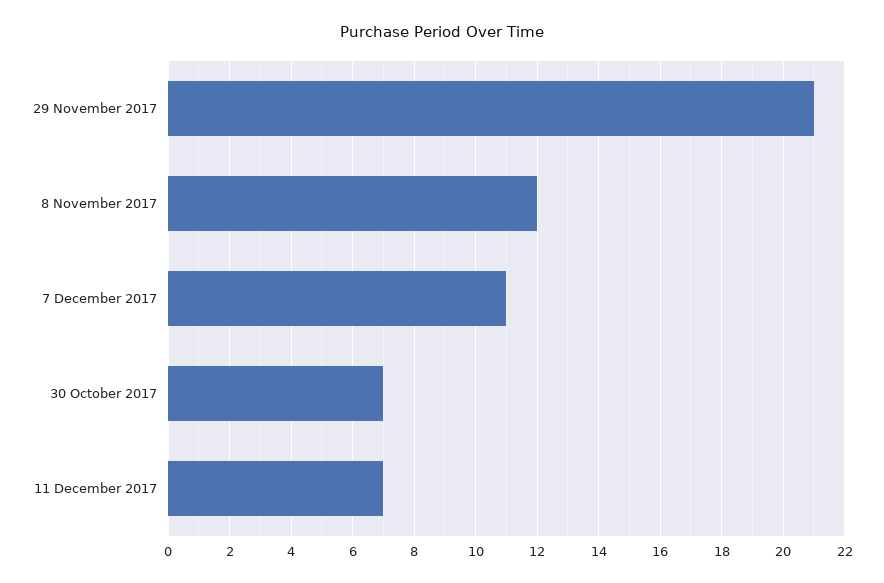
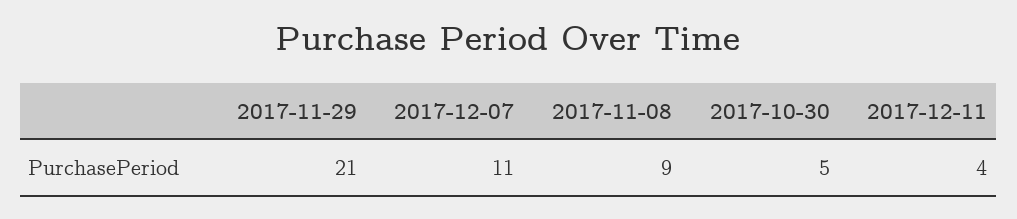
  {
    "29 November 2017": 21,
-   "8 November 2017": 12,
+   "8 November 2017": 9,
    "7 December 2017": 11,
-   "30 October 2017": 7,
+   "30 October 2017": 5,
-   "11 December 2017": 7
+   "11 December 2017": 4
  }

